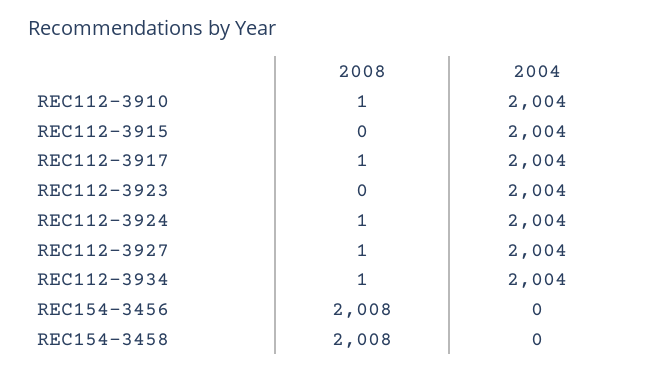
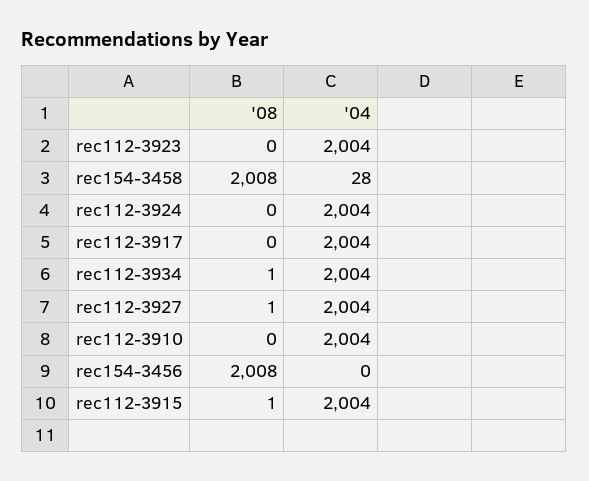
  {
    "2008": {
-     "REC112-3910": 1,
+     "REC112-3910": 0,
-     "REC112-3915": 0,
+     "REC112-3915": 1,
-     "REC112-3917": 1,
+     "REC112-3917": 0,
      "REC112-3923": 0,
-     "REC112-3924": 1,
+     "REC112-3924": 0,
      "REC112-3927": 1,
      "REC112-3934": 1,
      "REC154-3456": 2008,
      "REC154-3458": 2008
    },
    "2004": {
      "REC112-3910": 2004,
      "REC112-3915": 2004,
      "REC112-3917": 2004,
      "REC112-3923": 2004,
      "REC112-3924": 2004,
      "REC112-3927": 2004,
      "REC112-3934": 2004,
      "REC154-3456": 0,
-     "REC154-3458": 0
+     "REC154-3458": 28
    }
  }

